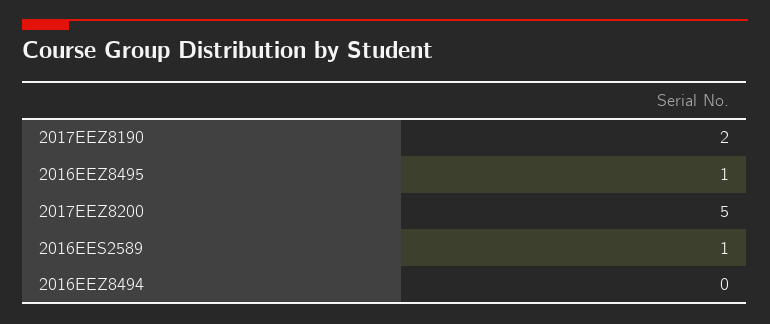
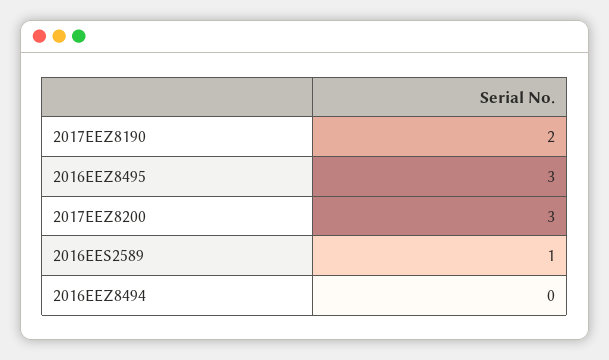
  {
    "2017EEZ8190": 2,
-   "2016EEZ8495": 1,
+   "2016EEZ8495": 3,
-   "2017EEZ8200": 5,
+   "2017EEZ8200": 3,
    "2016EES2589": 1,
    "2016EEZ8494": 0
  }

